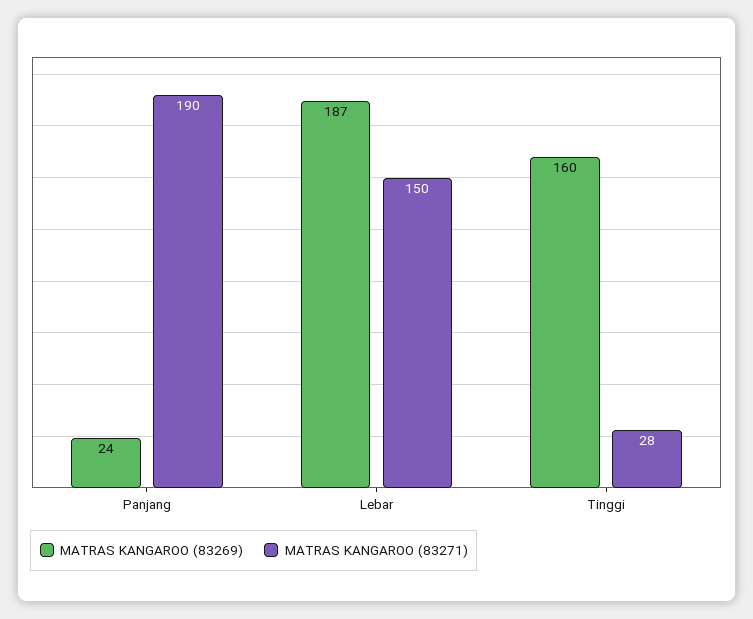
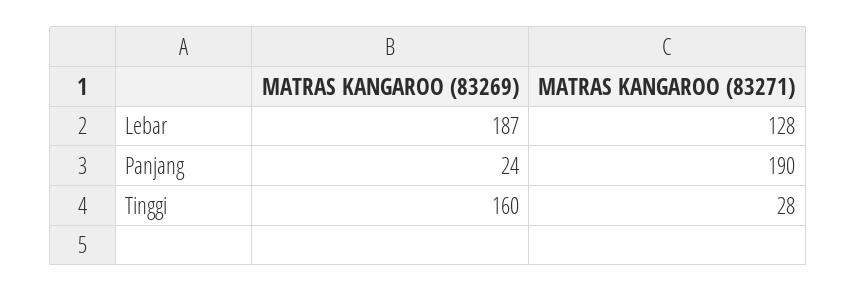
  {
    "MATRAS KANGAROO (83269)": {
      "Panjang": 24,
      "Lebar": 187,
      "Tinggi": 160
    },
    "MATRAS KANGAROO (83271)": {
      "Panjang": 190,
-     "Lebar": 150,
+     "Lebar": 128,
      "Tinggi": 28
    }
  }

